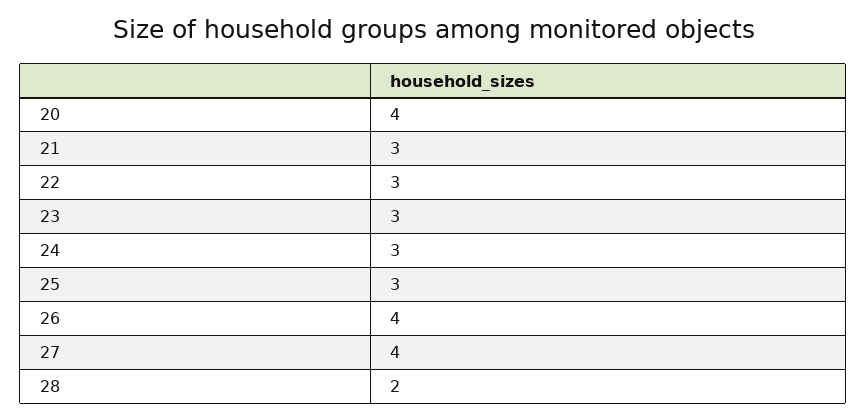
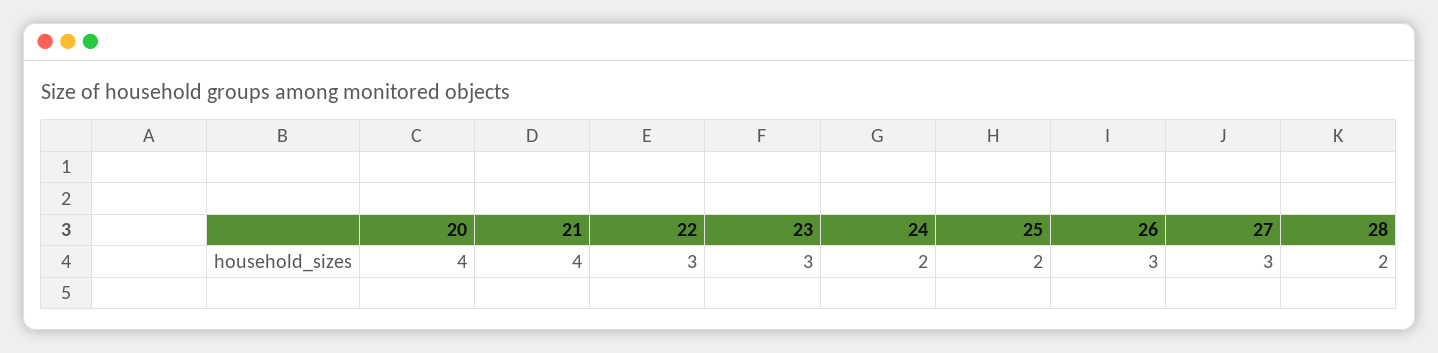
  {
    "20": 4,
-   "21": 3,
+   "21": 4,
    "22": 3,
    "23": 3,
-   "24": 3,
+   "24": 2,
-   "25": 3,
+   "25": 2,
-   "26": 4,
+   "26": 3,
-   "27": 4,
+   "27": 3,
    "28": 2
  }

